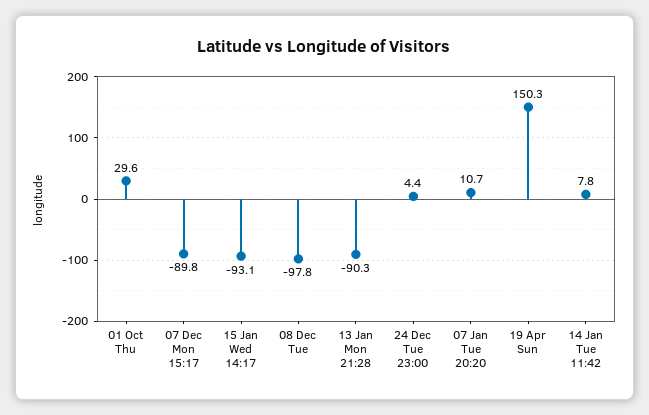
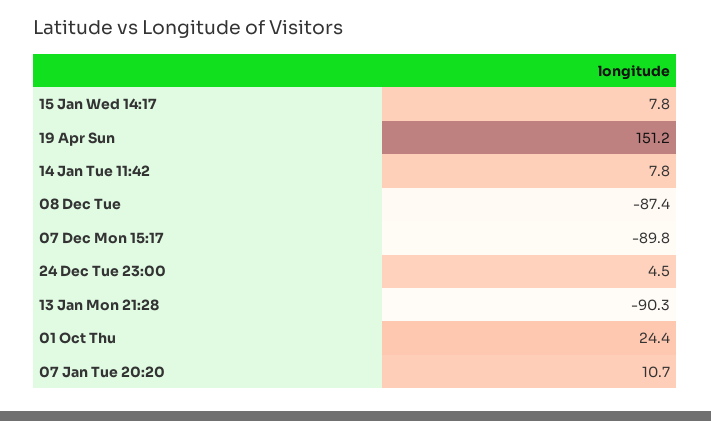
  {
-   "01 Oct Thu": 29.6,
+   "01 Oct Thu": 24.4,
    "07 Dec Mon 15:17": -89.8,
-   "15 Jan Wed 14:17": -93.1,
+   "15 Jan Wed 14:17": 7.8,
-   "08 Dec Tue": -97.8,
+   "08 Dec Tue": -87.4,
    "13 Jan Mon 21:28": -90.3,
-   "24 Dec Tue 23:00": 4.4,
+   "24 Dec Tue 23:00": 4.5,
    "07 Jan Tue 20:20": 10.7,
-   "19 Apr Sun": 150.3,
+   "19 Apr Sun": 151.2,
    "14 Jan Tue 11:42": 7.8
  }

